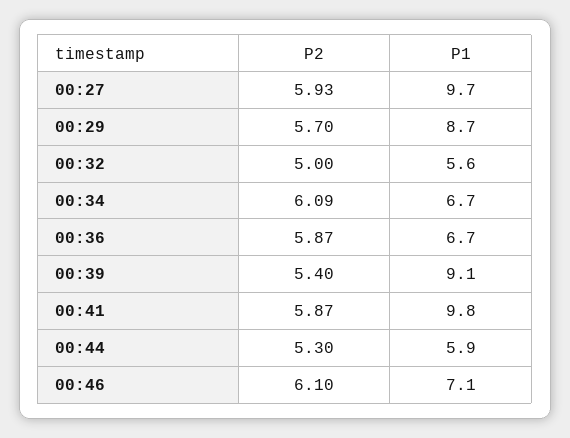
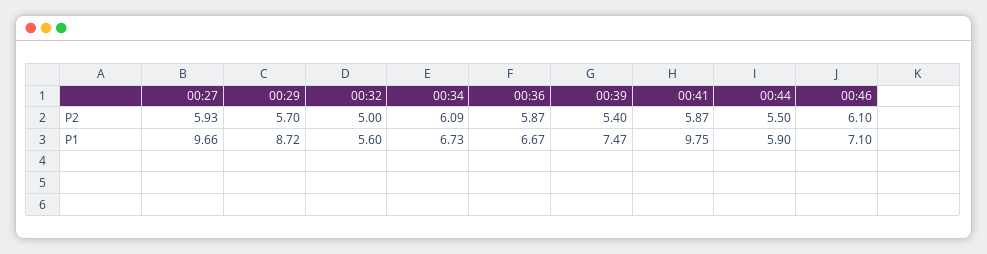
  {
    "P2": {
      "00:27": 5.93,
      "00:29": 5.7,
      "00:32": 5,
      "00:34": 6.09,
      "00:36": 5.87,
      "00:39": 5.4,
      "00:41": 5.87,
-     "00:44": 5.3,
+     "00:44": 5.5,
      "00:46": 6.1
    },
    "P1": {
      "00:27": 9.66,
      "00:29": 8.72,
      "00:32": 5.6,
      "00:34": 6.73,
      "00:36": 6.67,
-     "00:39": 9.1,
+     "00:39": 7.47,
      "00:41": 9.75,
      "00:44": 5.9,
      "00:46": 7.1
    }
  }

